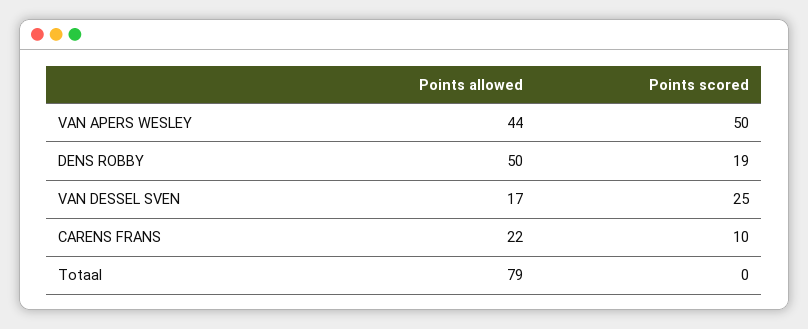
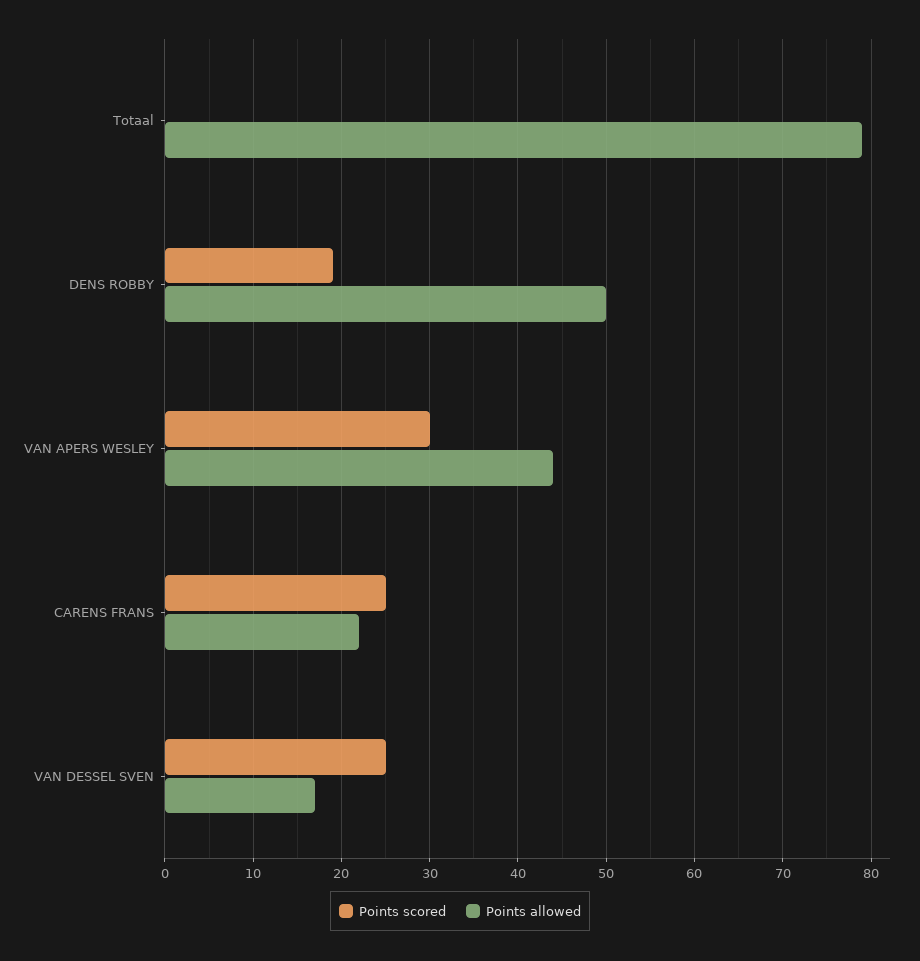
  {
    "Points allowed": {
      "VAN APERS WESLEY": 44,
      "DENS ROBBY": 50,
      "VAN DESSEL SVEN": 17,
      "CARENS FRANS": 22,
      "Totaal": 79
    },
    "Points scored": {
-     "VAN APERS WESLEY": 50,
+     "VAN APERS WESLEY": 30,
      "DENS ROBBY": 19,
      "VAN DESSEL SVEN": 25,
-     "CARENS FRANS": 10,
+     "CARENS FRANS": 25,
      "Totaal": 0
    }
  }

